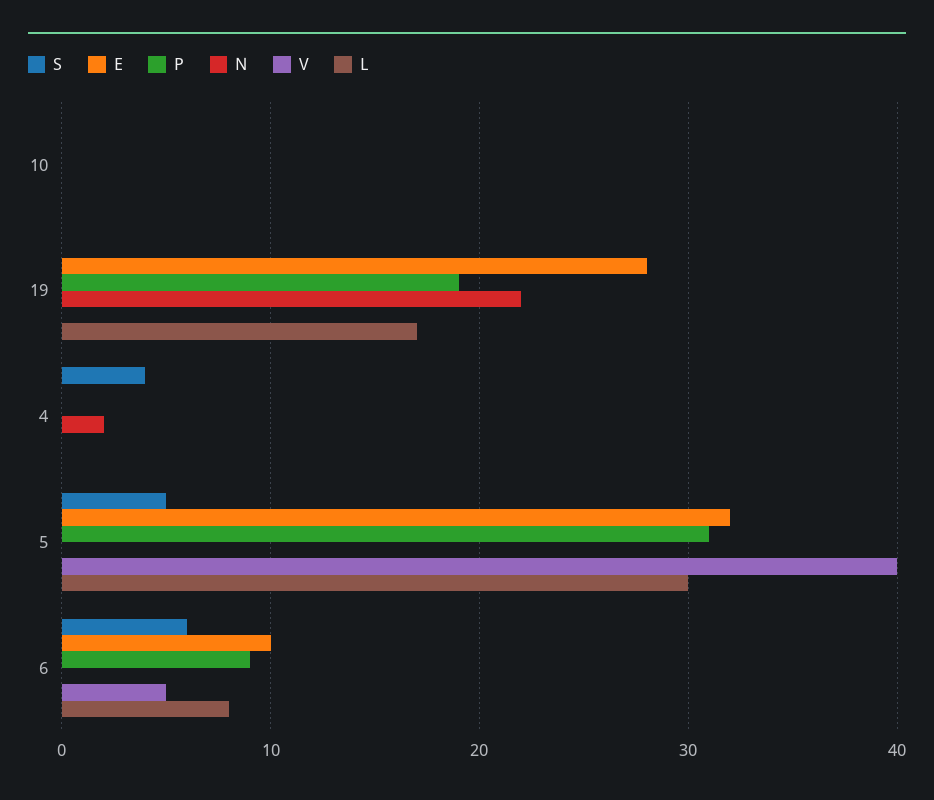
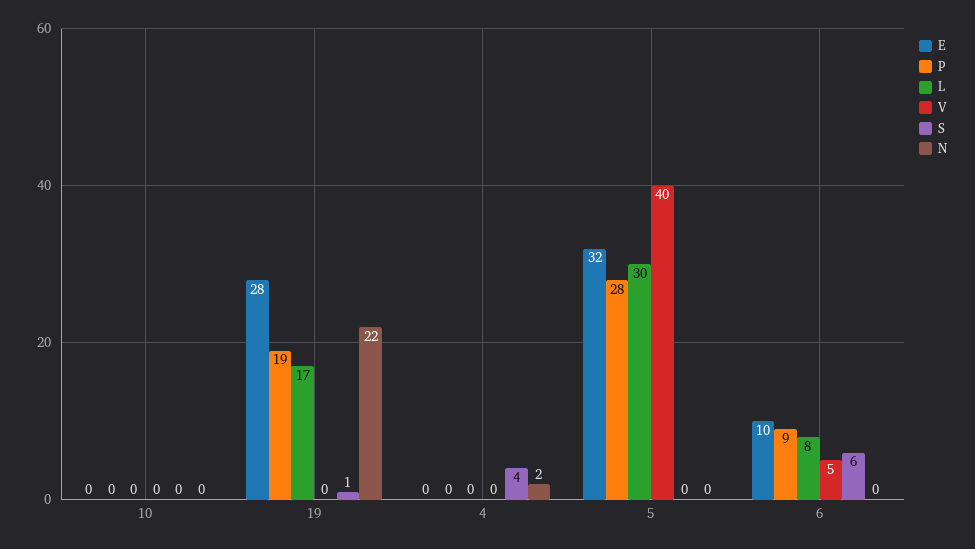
  {
    "S": {
      "10": 0,
-     "19": 0,
+     "19": 1,
      "4": 4,
-     "5": 5,
+     "5": 0,
      "6": 6
    },
    "E": {
      "10": 0,
      "19": 28,
      "4": 0,
      "5": 32,
      "6": 10
    },
    "P": {
      "10": 0,
      "19": 19,
      "4": 0,
-     "5": 31,
+     "5": 28,
      "6": 9
    },
    "N": {
      "10": 0,
      "19": 22,
      "4": 2,
      "5": 0,
      "6": 0
    },
    "V": {
      "10": 0,
      "19": 0,
      "4": 0,
      "5": 40,
      "6": 5
    },
    "L": {
      "10": 0,
      "19": 17,
      "4": 0,
      "5": 30,
      "6": 8
    }
  }

